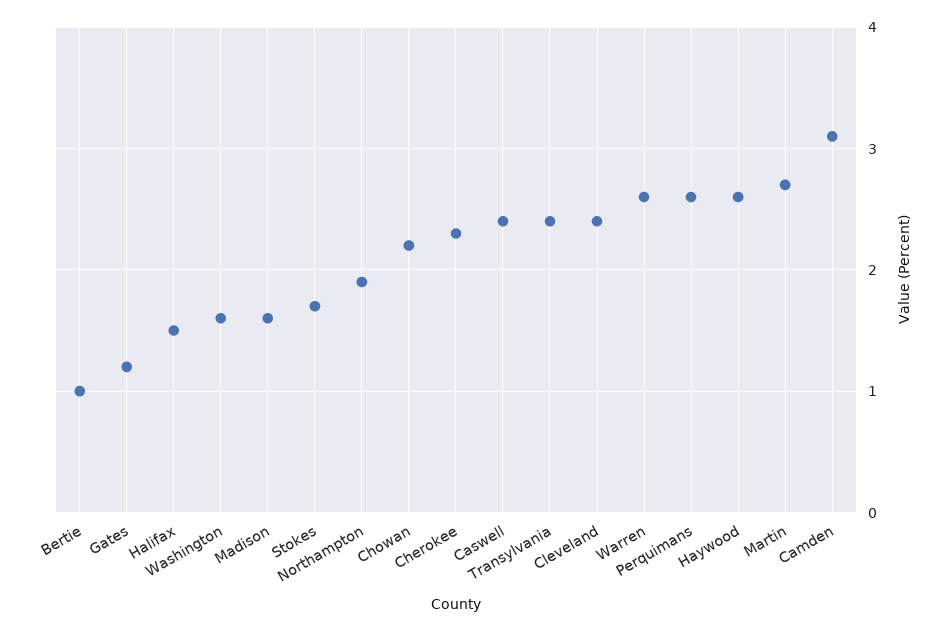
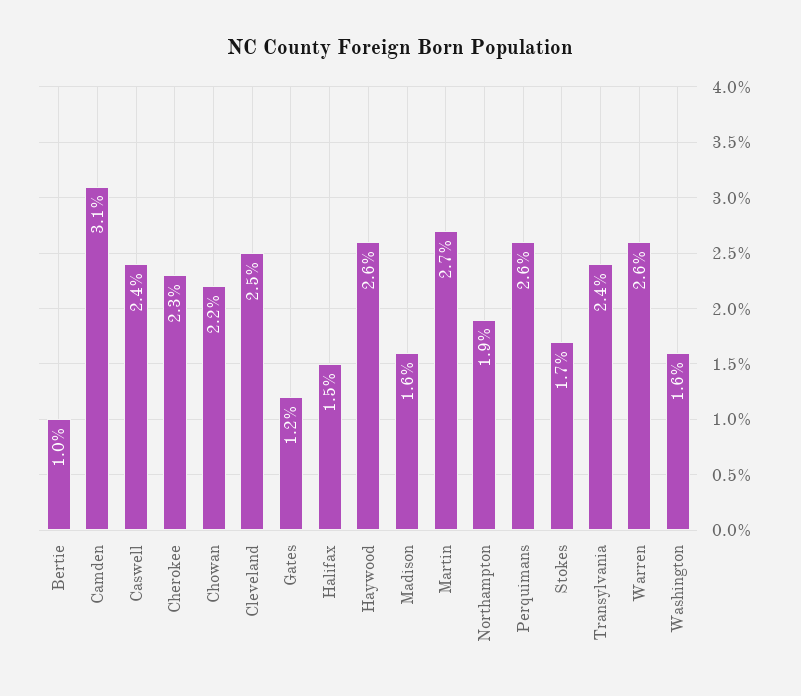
  {
    "Bertie": 1,
    "Gates": 1.2,
    "Halifax": 1.5,
    "Washington": 1.6,
    "Madison": 1.6,
    "Stokes": 1.7,
    "Northampton": 1.9,
    "Chowan": 2.2,
    "Cherokee": 2.3,
    "Caswell": 2.4,
    "Transylvania": 2.4,
-   "Cleveland": 2.4,
+   "Cleveland": 2.5,
    "Warren": 2.6,
    "Perquimans": 2.6,
    "Haywood": 2.6,
    "Martin": 2.7,
    "Camden": 3.1
  }

